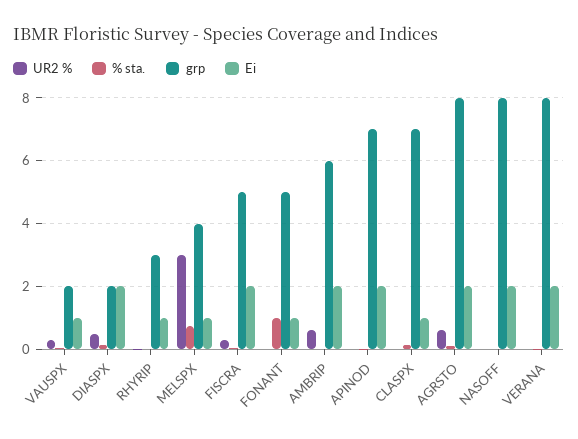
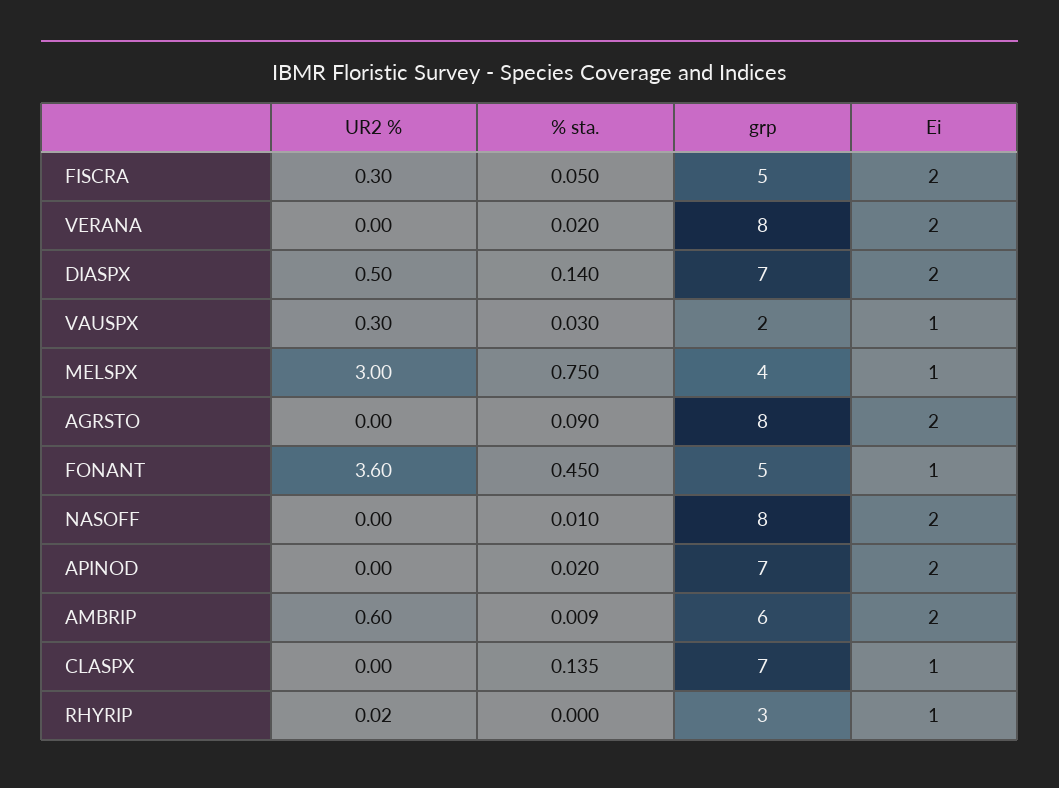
  {
    "UR2 %": {
      "VAUSPX": 0.3,
      "DIASPX": 0.5,
      "RHYRIP": 0.02,
      "MELSPX": 3,
      "FISCRA": 0.3,
-     "FONANT": 0,
+     "FONANT": 3.6,
      "AMBRIP": 0.6,
      "APINOD": 0,
      "CLASPX": 0,
-     "AGRSTO": 0.6,
+     "AGRSTO": 0,
      "NASOFF": 0,
      "VERANA": 0
    },
    "% sta.": {
      "VAUSPX": 0.03,
      "DIASPX": 0.14,
      "RHYRIP": 0,
      "MELSPX": 0.75,
      "FISCRA": 0.05,
-     "FONANT": 1,
+     "FONANT": 0.45,
      "AMBRIP": 0.009,
      "APINOD": 0.02,
      "CLASPX": 0.135,
      "AGRSTO": 0.09,
      "NASOFF": 0.01,
      "VERANA": 0.02
    },
    "grp": {
      "VAUSPX": 2,
-     "DIASPX": 2,
+     "DIASPX": 7,
      "RHYRIP": 3,
      "MELSPX": 4,
      "FISCRA": 5,
      "FONANT": 5,
      "AMBRIP": 6,
      "APINOD": 7,
      "CLASPX": 7,
      "AGRSTO": 8,
      "NASOFF": 8,
      "VERANA": 8
    },
    "Ei": {
      "VAUSPX": 1,
      "DIASPX": 2,
      "RHYRIP": 1,
      "MELSPX": 1,
      "FISCRA": 2,
      "FONANT": 1,
      "AMBRIP": 2,
      "APINOD": 2,
      "CLASPX": 1,
      "AGRSTO": 2,
      "NASOFF": 2,
      "VERANA": 2
    }
  }

